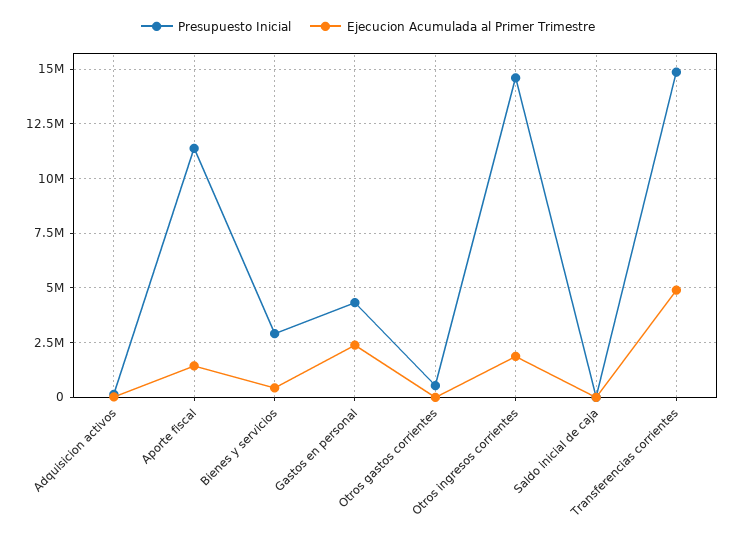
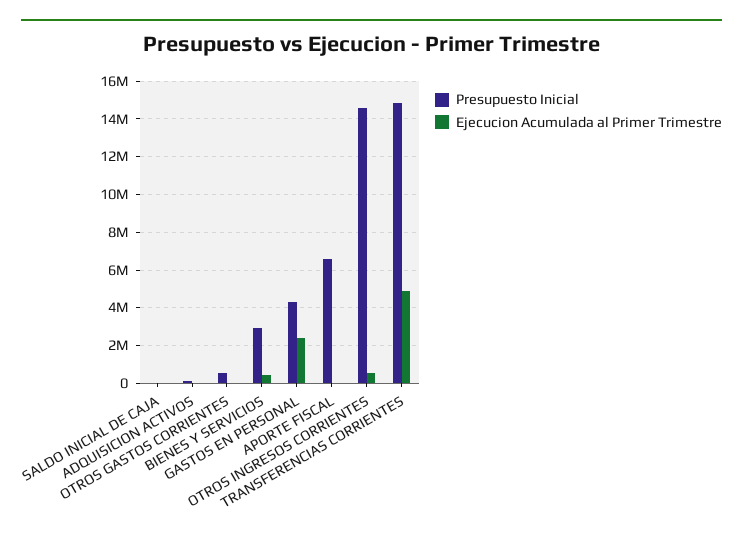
  {
    "Presupuesto Inicial": {
      "Adquisicion activos": 0,
-     "Aporte fiscal": 11500000,
+     "Aporte fiscal": 6500000,
      "Bienes y servicios": 3000000,
      "Gastos en personal": 4500000,
      "Otros gastos corrientes": 500000,
      "Otros ingresos corrientes": 14500000,
      "Saldo inicial de caja": 0,
      "Transferencias corrientes": 15000000
    },
    "Ejecucion Acumulada al Primer Trimestre": {
      "Adquisicion activos": 0,
-     "Aporte fiscal": 1500000,
+     "Aporte fiscal": 0,
      "Bienes y servicios": 500000,
      "Gastos en personal": 2500000,
      "Otros gastos corrientes": 0,
-     "Otros ingresos corrientes": 2000000,
+     "Otros ingresos corrientes": 500000,
      "Saldo inicial de caja": 0,
      "Transferencias corrientes": 5000000
    }
  }

